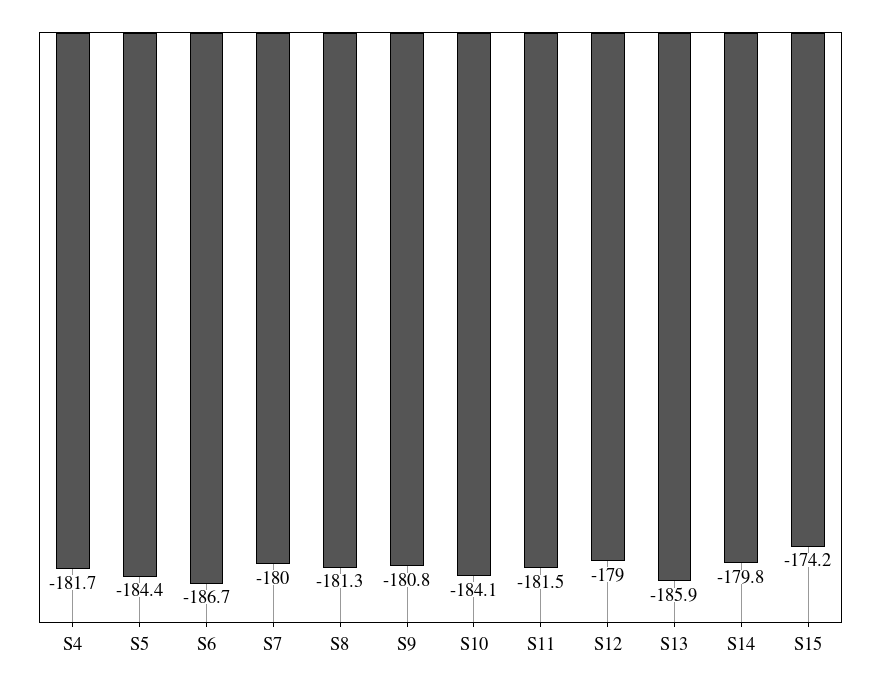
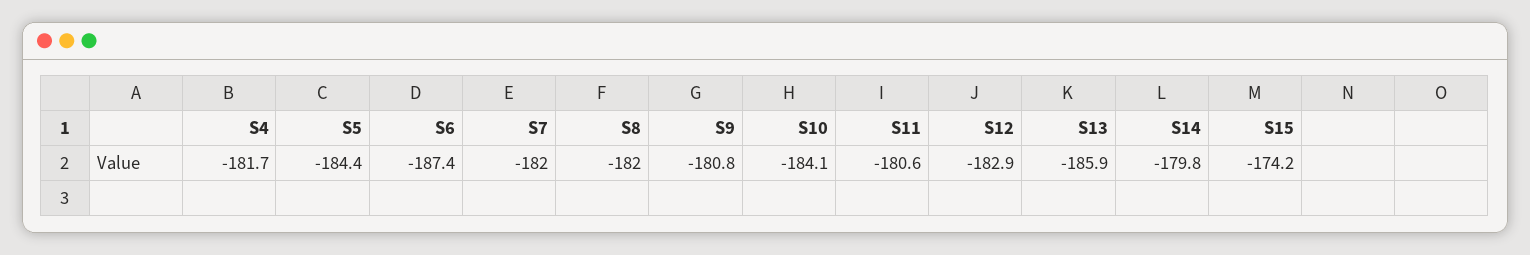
  {
    "S4": -181.7,
    "S5": -184.4,
-   "S6": -186.7,
+   "S6": -187.4,
-   "S7": -180,
+   "S7": -182,
-   "S8": -181.3,
+   "S8": -182,
    "S9": -180.8,
    "S10": -184.1,
-   "S11": -181.5,
+   "S11": -180.6,
-   "S12": -179,
+   "S12": -182.9,
    "S13": -185.9,
    "S14": -179.8,
    "S15": -174.2
  }

